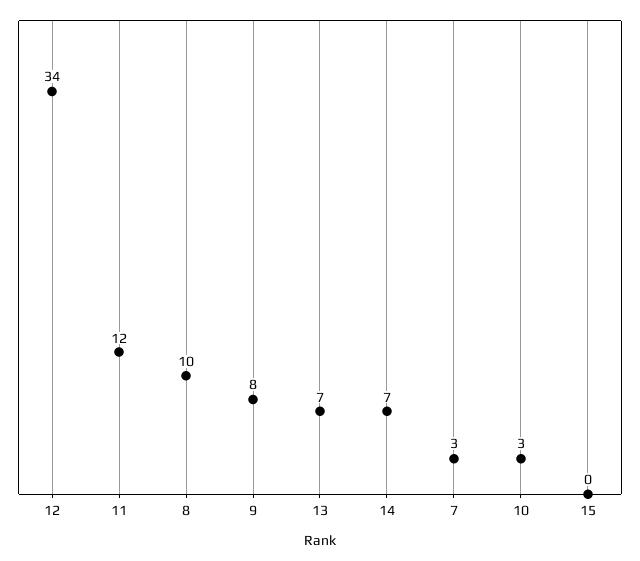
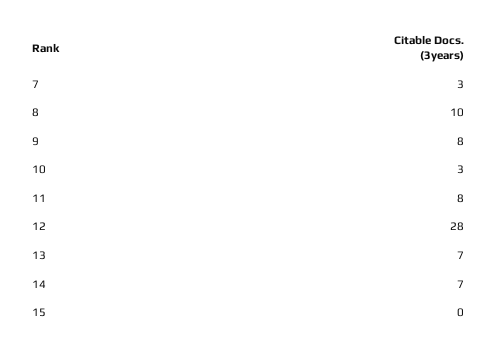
  {
-   "12": 34,
+   "12": 28,
-   "11": 12,
+   "11": 8,
    "8": 10,
    "9": 8,
    "13": 7,
    "14": 7,
    "7": 3,
    "10": 3,
    "15": 0
  }

